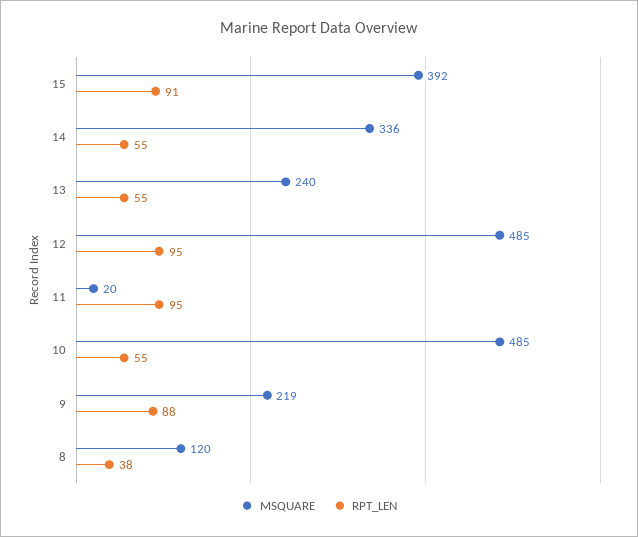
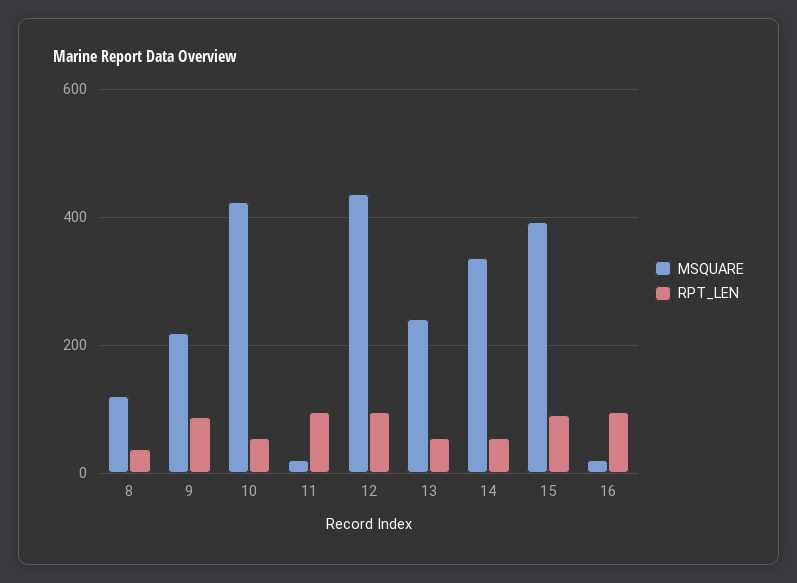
  {
    "MSQUARE": {
      "15": 392,
      "14": 336,
      "13": 240,
-     "12": 485,
+     "12": 440,
      "11": 20,
-     "10": 485,
+     "10": 420,
      "9": 219,
-     "8": 120
+     "8": 120,
+     "16": 20
    },
    "RPT_LEN": {
      "15": 91,
      "14": 55,
      "13": 55,
      "12": 95,
      "11": 95,
      "10": 55,
      "9": 88,
-     "8": 38
+     "8": 38,
+     "16": 100
    }
  }

